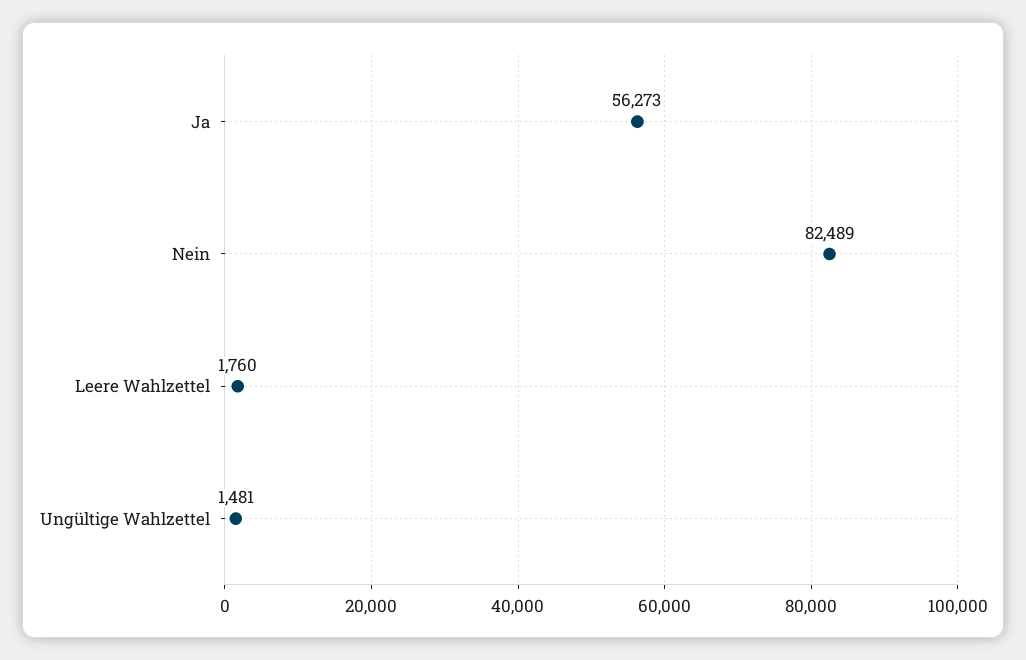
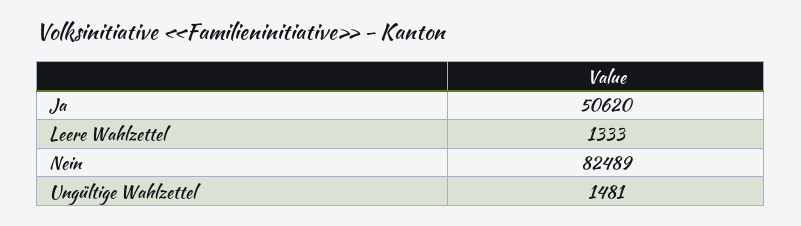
  {
-   "Ja": 56273,
+   "Ja": 50620,
    "Nein": 82489,
-   "Leere Wahlzettel": 1760,
+   "Leere Wahlzettel": 1333,
    "Ungültige Wahlzettel": 1481
  }

